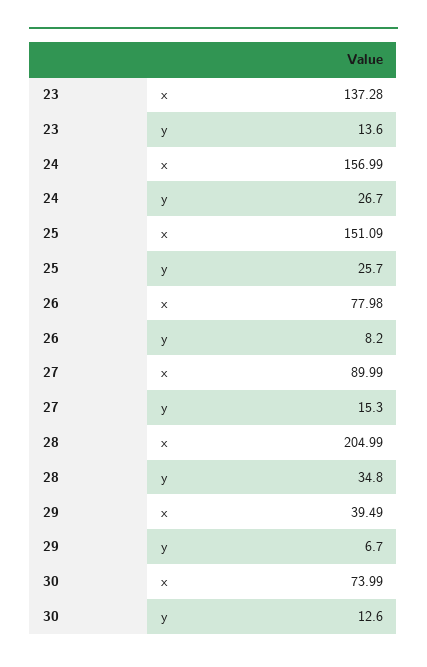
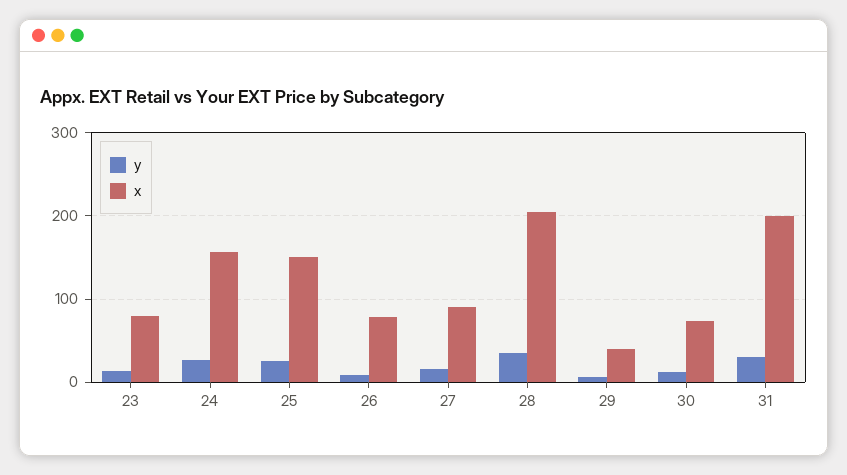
  {
    "x": {
-     "23": 137.28,
+     "23": 80,
      "24": 156.99,
      "25": 151.09,
      "26": 77.98,
      "27": 89.99,
      "28": 204.99,
      "29": 39.49,
-     "30": 73.99
+     "30": 73.99,
+     "31": 200
    },
    "y": {
      "23": 13.6,
      "24": 26.7,
      "25": 25.7,
      "26": 8.2,
      "27": 15.3,
      "28": 34.8,
      "29": 6.7,
-     "30": 12.6
+     "30": 12.6,
+     "31": 30
    }
  }

